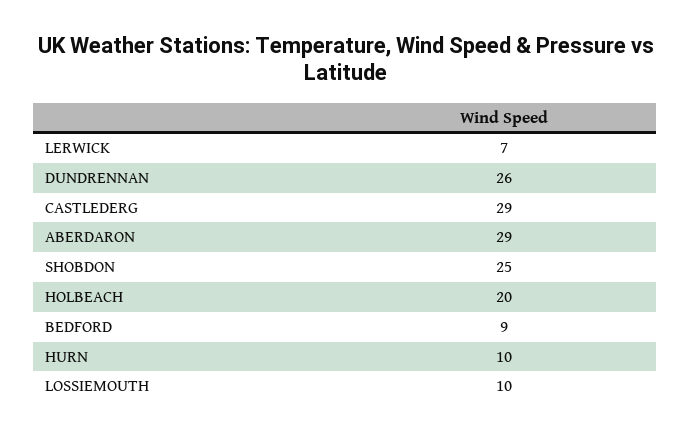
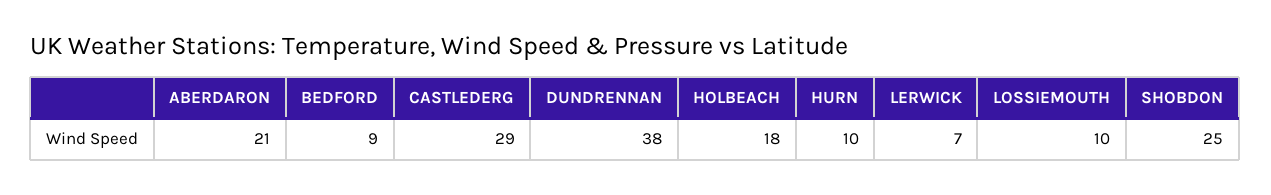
  {
    "LERWICK": 7,
-   "DUNDRENNAN": 26,
+   "DUNDRENNAN": 38,
    "CASTLEDERG": 29,
-   "ABERDARON": 29,
+   "ABERDARON": 21,
    "SHOBDON": 25,
-   "HOLBEACH": 20,
+   "HOLBEACH": 18,
    "BEDFORD": 9,
    "HURN": 10,
    "LOSSIEMOUTH": 10
  }

